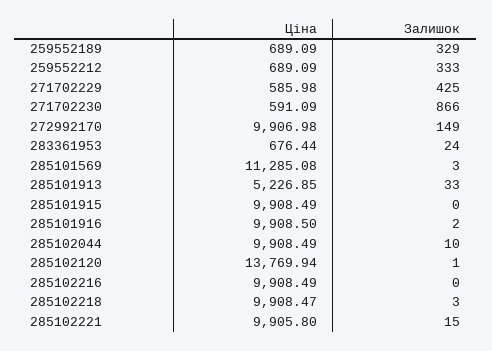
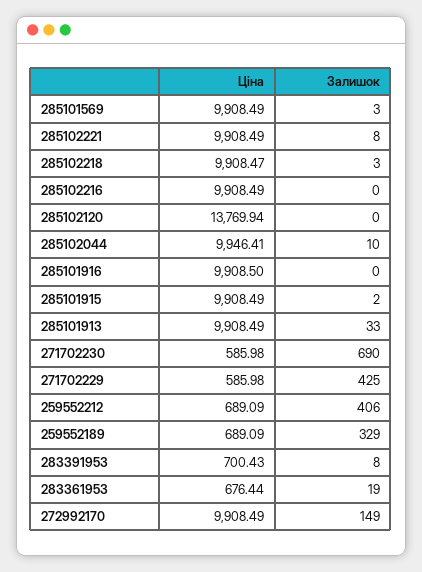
  {
    "Ціна": {
      "259552189": 689.09,
      "259552212": 689.09,
      "271702229": 585.98,
-     "271702230": 591.09,
+     "271702230": 585.98,
-     "272992170": 9906.98,
+     "272992170": 9908.49,
      "283361953": 676.44,
-     "285101569": 11285.08,
+     "285101569": 9908.49,
-     "285101913": 5226.85,
+     "285101913": 9908.49,
      "285101915": 9908.49,
      "285101916": 9908.5,
-     "285102044": 9908.49,
+     "285102044": 9946.41,
      "285102120": 13769.94,
      "285102216": 9908.49,
      "285102218": 9908.47,
-     "285102221": 9905.8
+     "285102221": 9908.49,
+     "283391953": 700.43
    },
    "Залишок": {
      "259552189": 329,
-     "259552212": 333,
+     "259552212": 406,
      "271702229": 425,
-     "271702230": 866,
+     "271702230": 690,
      "272992170": 149,
-     "283361953": 24,
+     "283361953": 19,
      "285101569": 3,
      "285101913": 33,
-     "285101915": 0,
+     "285101915": 2,
-     "285101916": 2,
+     "285101916": 0,
      "285102044": 10,
-     "285102120": 1,
+     "285102120": 0,
      "285102216": 0,
      "285102218": 3,
-     "285102221": 15
+     "285102221": 8,
+     "283391953": 8
    }
  }

